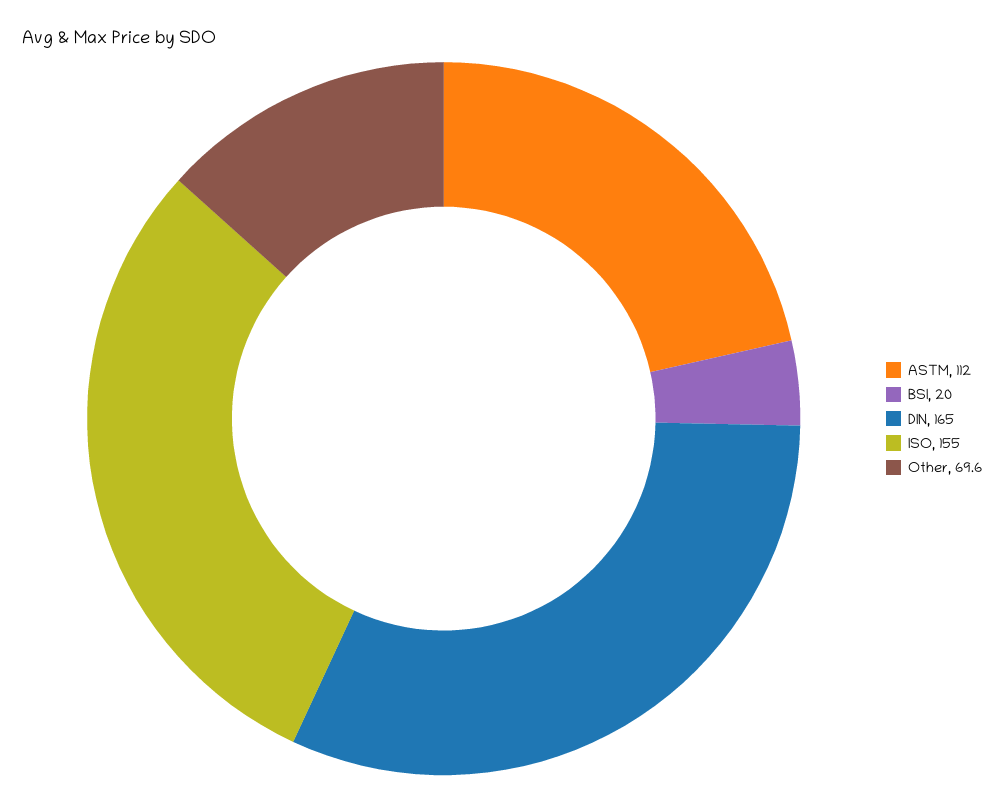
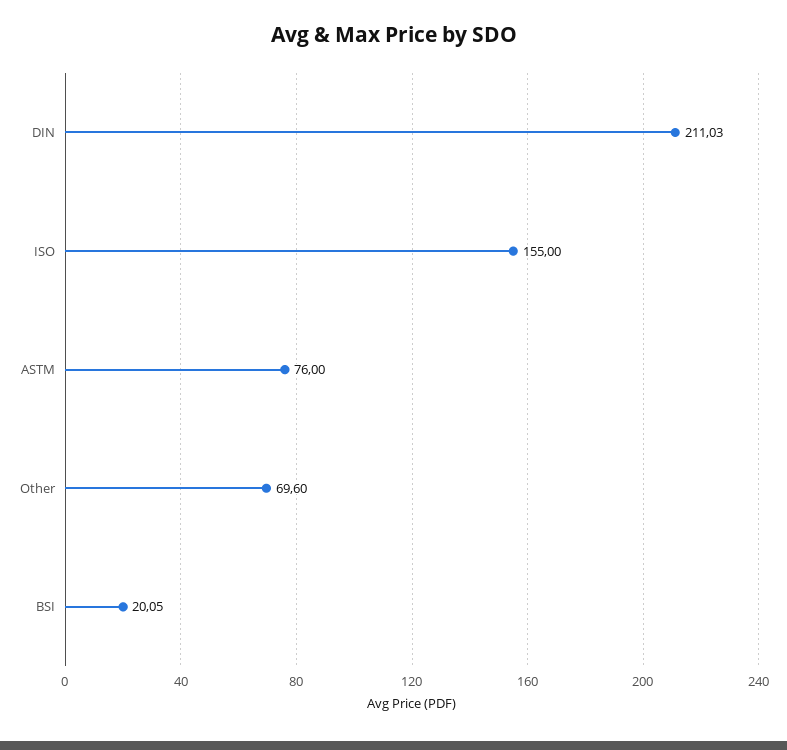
  {
-   "ASTM": 112,
+   "ASTM": 76,
-   "BSI": 20,
+   "BSI": 20.05,
-   "DIN": 165,
+   "DIN": 211.03,
    "ISO": 155,
    "Other": 69.6
  }

